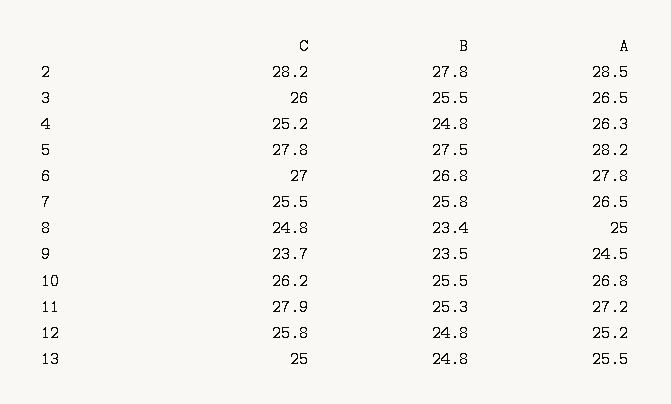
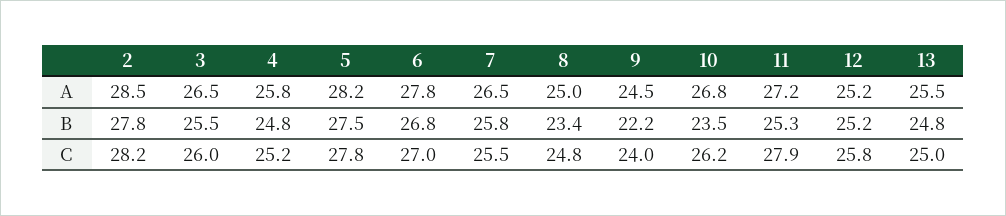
  {
    "C": {
      "2": 28.2,
      "3": 26,
      "4": 25.2,
      "5": 27.8,
      "6": 27,
      "7": 25.5,
      "8": 24.8,
-     "9": 23.7,
+     "9": 24,
      "10": 26.2,
      "11": 27.9,
      "12": 25.8,
      "13": 25
    },
    "B": {
      "2": 27.8,
      "3": 25.5,
      "4": 24.8,
      "5": 27.5,
      "6": 26.8,
      "7": 25.8,
      "8": 23.4,
-     "9": 23.5,
+     "9": 22.2,
-     "10": 25.5,
+     "10": 23.5,
      "11": 25.3,
-     "12": 24.8,
+     "12": 25.2,
      "13": 24.8
    },
    "A": {
      "2": 28.5,
      "3": 26.5,
-     "4": 26.3,
+     "4": 25.8,
      "5": 28.2,
      "6": 27.8,
      "7": 26.5,
      "8": 25,
      "9": 24.5,
      "10": 26.8,
      "11": 27.2,
      "12": 25.2,
      "13": 25.5
    }
  }

